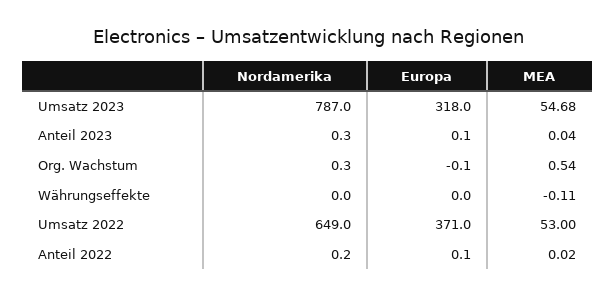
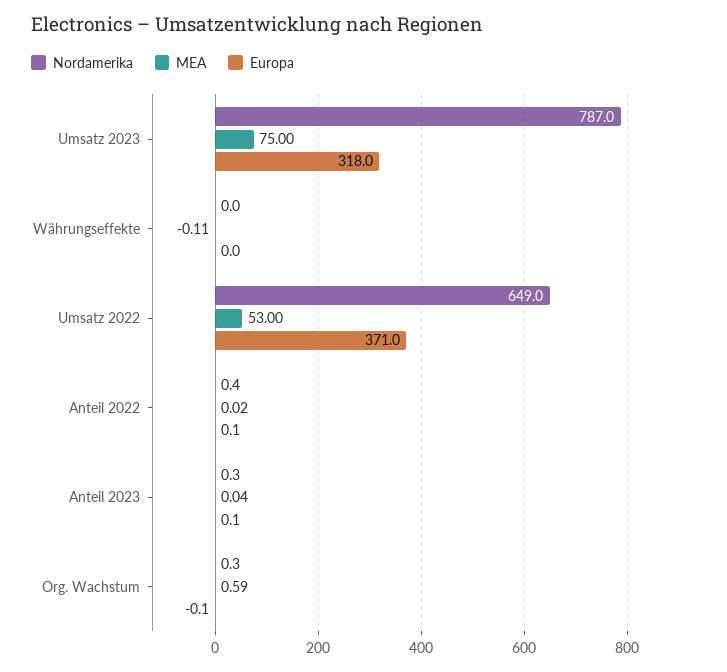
  {
    "Nordamerika": {
      "Umsatz 2023": 787,
      "Anteil 2023": 0.3,
      "Org. Wachstum": 0.3,
      "Währungseffekte": 0,
      "Umsatz 2022": 649,
-     "Anteil 2022": 0.2
+     "Anteil 2022": 0.4
    },
    "Europa": {
      "Umsatz 2023": 318,
      "Anteil 2023": 0.1,
      "Org. Wachstum": -0.1,
      "Währungseffekte": 0,
      "Umsatz 2022": 371,
      "Anteil 2022": 0.1
    },
    "MEA": {
-     "Umsatz 2023": 54.68,
+     "Umsatz 2023": 75,
      "Anteil 2023": 0.04,
-     "Org. Wachstum": 0.54,
+     "Org. Wachstum": 0.59,
      "Währungseffekte": -0.11,
      "Umsatz 2022": 53,
      "Anteil 2022": 0.02
    }
  }

